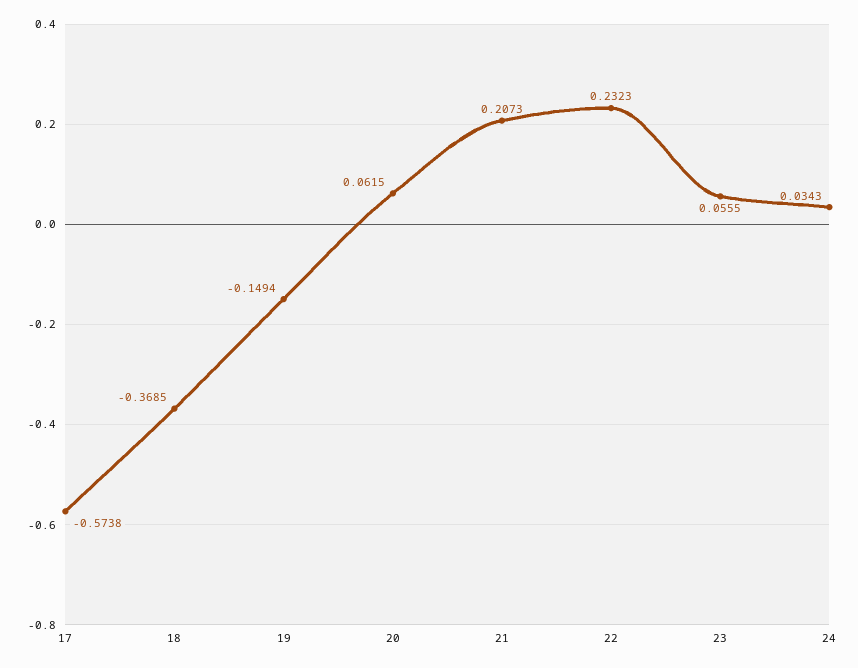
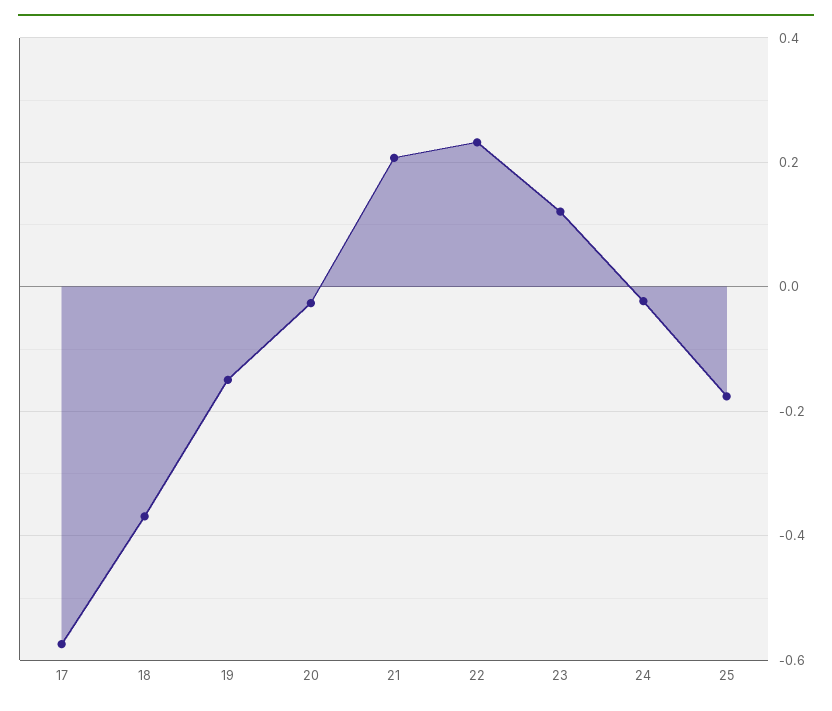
  {
    "17": -0.5738,
    "18": -0.3685,
    "19": -0.1494,
-   "20": 0.0615,
+   "20": -0.02,
    "21": 0.2073,
    "22": 0.2323,
-   "23": 0.0555,
+   "23": 0.12,
-   "24": 0.0343
+   "24": -0.02,
+   "25": -0.18
  }

